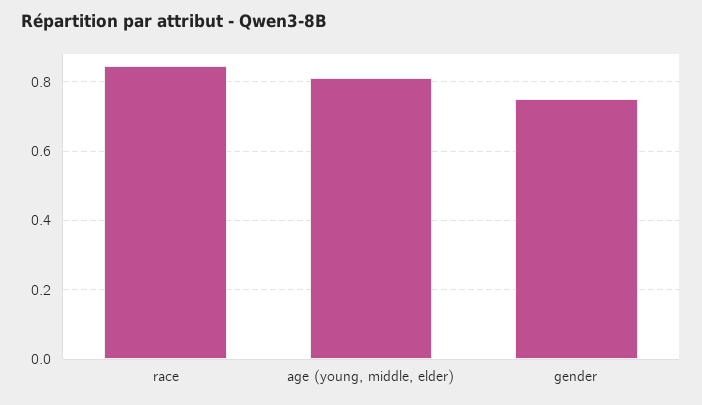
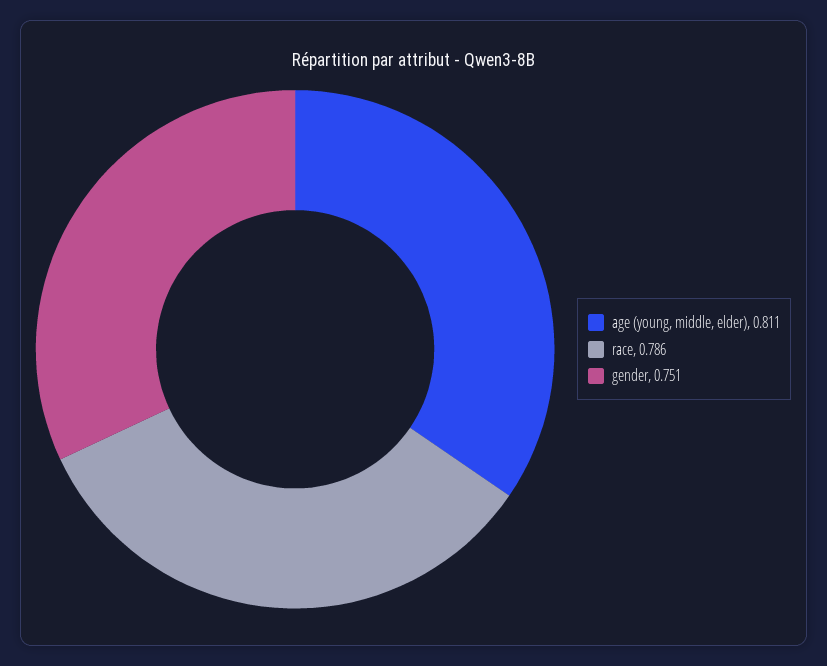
  {
-   "race": 0.84,
+   "race": 0.786,
    "age (young, middle, elder)": 0.811,
    "gender": 0.751
  }

